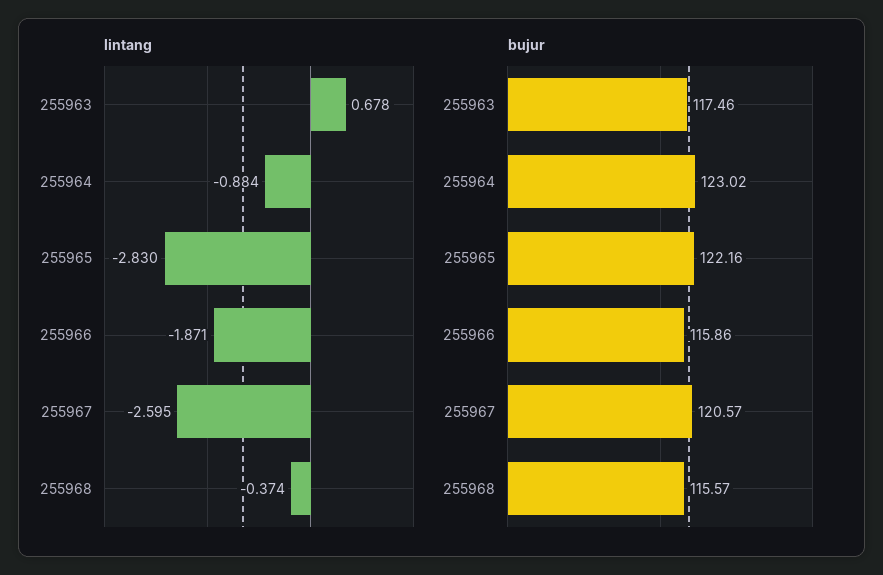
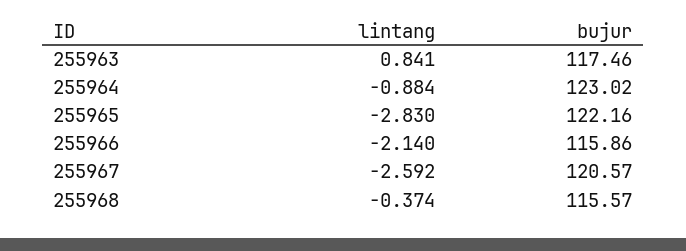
  {
    "lintang": {
-     "255963": 0.678,
+     "255963": 0.841,
      "255964": -0.884,
      "255965": -2.83,
-     "255966": -1.871,
+     "255966": -2.14,
-     "255967": -2.595,
+     "255967": -2.592,
      "255968": -0.374
    },
    "bujur": {
      "255963": 117.46,
      "255964": 123.02,
      "255965": 122.16,
      "255966": 115.86,
      "255967": 120.57,
      "255968": 115.57
    }
  }

